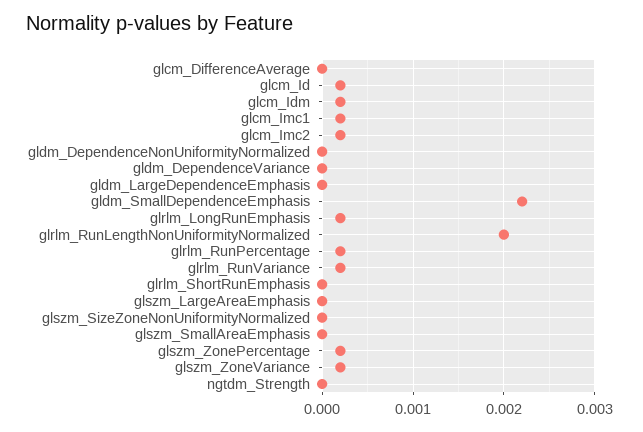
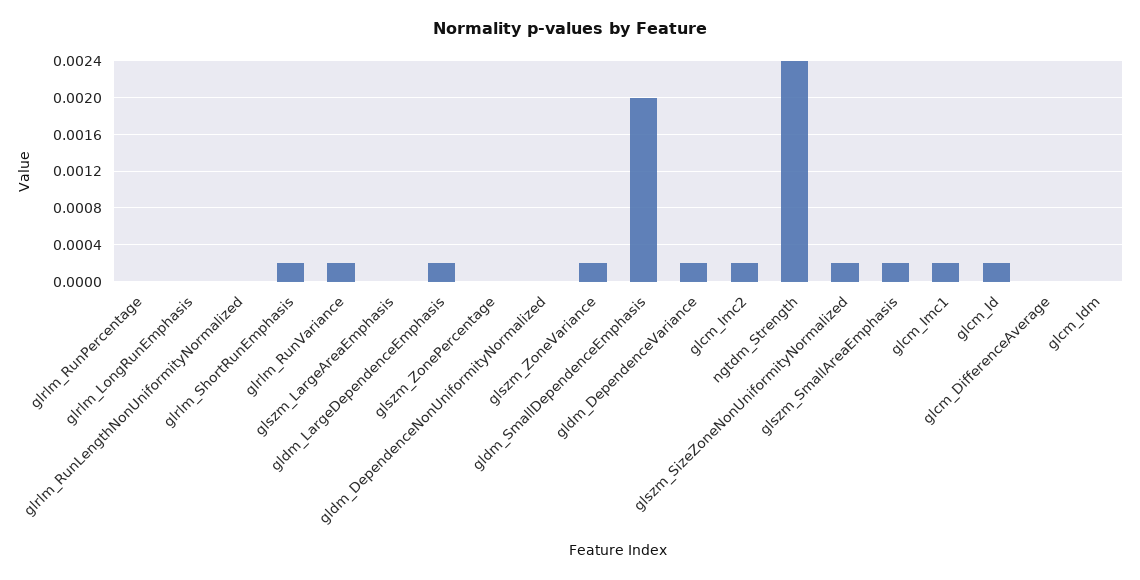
  {
    "glcm_DifferenceAverage": 0,
    "glcm_Id": 0.0002,
-   "glcm_Idm": 0.0002,
+   "glcm_Idm": 0,
    "glcm_Imc1": 0.0002,
    "glcm_Imc2": 0.0002,
    "gldm_DependenceNonUniformityNormalized": 0,
-   "gldm_DependenceVariance": 0,
+   "gldm_DependenceVariance": 0.0002,
-   "gldm_LargeDependenceEmphasis": 0,
+   "gldm_LargeDependenceEmphasis": 0.0002,
-   "gldm_SmallDependenceEmphasis": 0.0022,
+   "gldm_SmallDependenceEmphasis": 0.002,
-   "glrlm_LongRunEmphasis": 0.0002,
+   "glrlm_LongRunEmphasis": 0,
-   "glrlm_RunLengthNonUniformityNormalized": 0.002,
+   "glrlm_RunLengthNonUniformityNormalized": 0,
-   "glrlm_RunPercentage": 0.0002,
+   "glrlm_RunPercentage": 0,
    "glrlm_RunVariance": 0.0002,
-   "glrlm_ShortRunEmphasis": 0,
+   "glrlm_ShortRunEmphasis": 0.0002,
    "glszm_LargeAreaEmphasis": 0,
-   "glszm_SizeZoneNonUniformityNormalized": 0,
+   "glszm_SizeZoneNonUniformityNormalized": 0.0002,
-   "glszm_SmallAreaEmphasis": 0,
+   "glszm_SmallAreaEmphasis": 0.0002,
-   "glszm_ZonePercentage": 0.0002,
+   "glszm_ZonePercentage": 0,
    "glszm_ZoneVariance": 0.0002,
-   "ngtdm_Strength": 0
+   "ngtdm_Strength": 0.0024
  }

